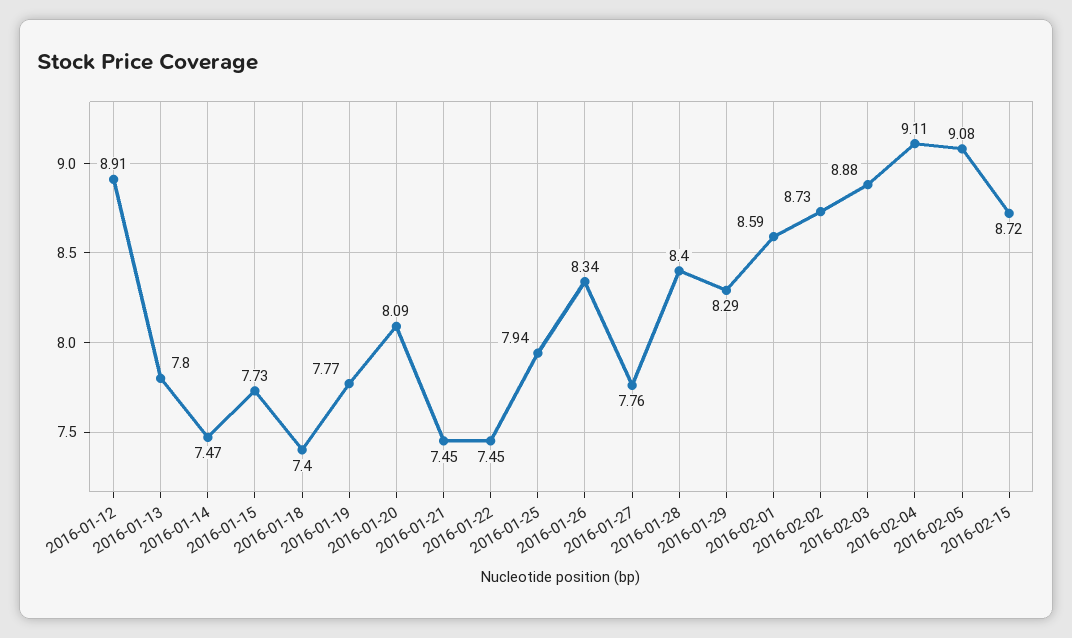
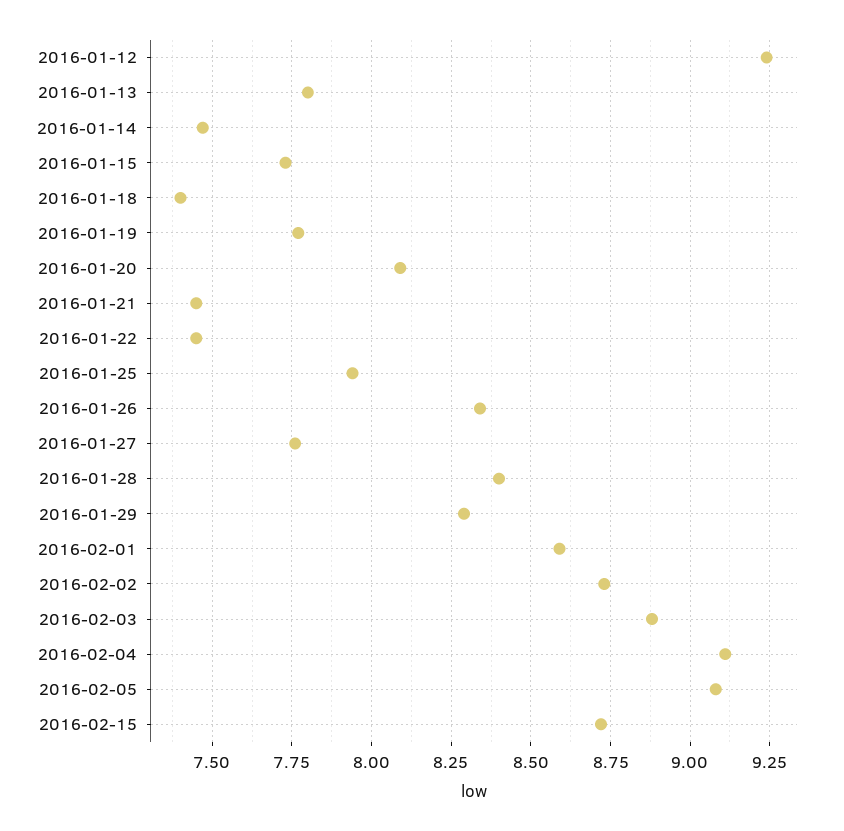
  {
-   "2016-01-12": 8.91,
+   "2016-01-12": 9.25,
    "2016-01-13": 7.8,
    "2016-01-14": 7.47,
    "2016-01-15": 7.73,
    "2016-01-18": 7.4,
    "2016-01-19": 7.77,
    "2016-01-20": 8.09,
    "2016-01-21": 7.45,
    "2016-01-22": 7.45,
    "2016-01-25": 7.94,
    "2016-01-26": 8.34,
    "2016-01-27": 7.76,
    "2016-01-28": 8.4,
    "2016-01-29": 8.29,
    "2016-02-01": 8.59,
    "2016-02-02": 8.73,
    "2016-02-03": 8.88,
    "2016-02-04": 9.11,
    "2016-02-05": 9.08,
    "2016-02-15": 8.72
  }

